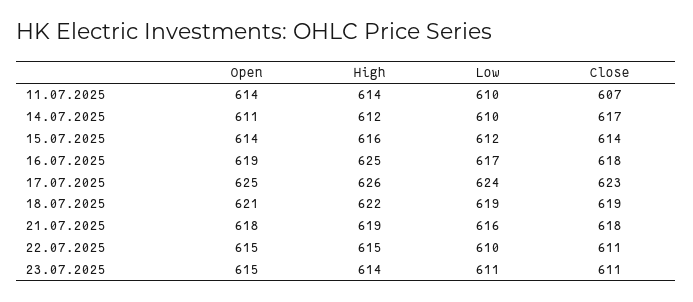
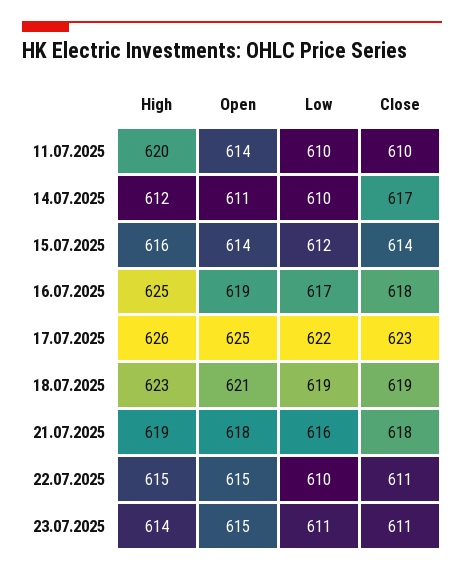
  {
    "Open": {
      "11.07.2025": 614,
      "14.07.2025": 611,
      "15.07.2025": 614,
      "16.07.2025": 619,
      "17.07.2025": 625,
      "18.07.2025": 621,
      "21.07.2025": 618,
      "22.07.2025": 615,
      "23.07.2025": 615
    },
    "High": {
-     "11.07.2025": 614,
+     "11.07.2025": 620,
      "14.07.2025": 612,
      "15.07.2025": 616,
      "16.07.2025": 625,
      "17.07.2025": 626,
-     "18.07.2025": 622,
+     "18.07.2025": 623,
      "21.07.2025": 619,
      "22.07.2025": 615,
      "23.07.2025": 614
    },
    "Low": {
      "11.07.2025": 610,
      "14.07.2025": 610,
      "15.07.2025": 612,
      "16.07.2025": 617,
-     "17.07.2025": 624,
+     "17.07.2025": 622,
      "18.07.2025": 619,
      "21.07.2025": 616,
      "22.07.2025": 610,
      "23.07.2025": 611
    },
    "Close": {
-     "11.07.2025": 607,
+     "11.07.2025": 610,
      "14.07.2025": 617,
      "15.07.2025": 614,
      "16.07.2025": 618,
      "17.07.2025": 623,
      "18.07.2025": 619,
      "21.07.2025": 618,
      "22.07.2025": 611,
      "23.07.2025": 611
    }
  }

